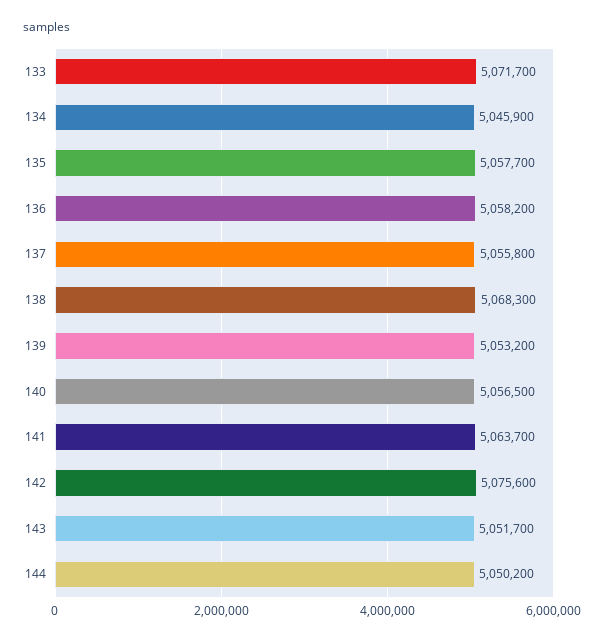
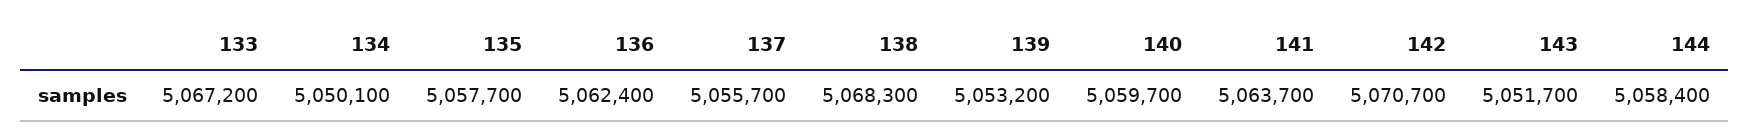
  {
-   "133": 5071700,
+   "133": 5067200,
-   "134": 5045900,
+   "134": 5050100,
    "135": 5057700,
-   "136": 5058200,
+   "136": 5062400,
-   "137": 5055800,
+   "137": 5055700,
    "138": 5068300,
    "139": 5053200,
-   "140": 5056500,
+   "140": 5059700,
    "141": 5063700,
-   "142": 5075600,
+   "142": 5070700,
    "143": 5051700,
-   "144": 5050200
+   "144": 5058400
  }

